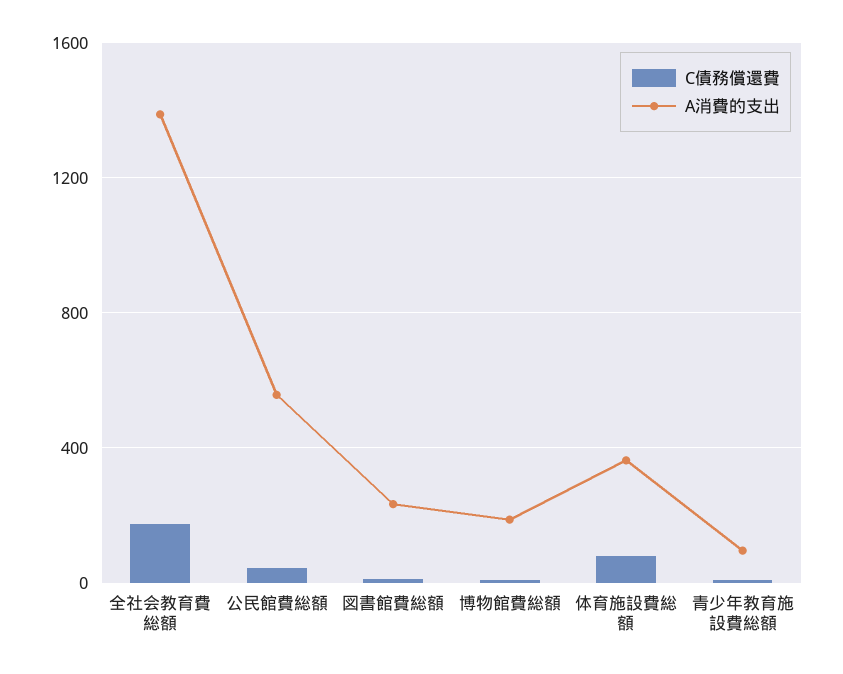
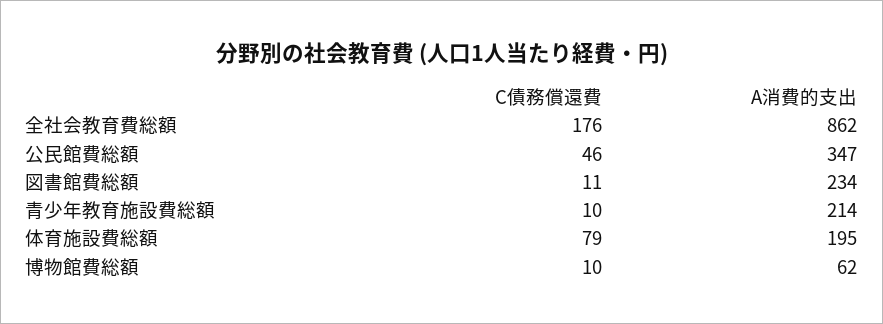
  {
    "C債務償還費": {
      "全社会教育費総額": 176,
      "公民館費総額": 46,
      "図書館費総額": 11,
      "博物館費総額": 10,
      "体育施設費総額": 79,
      "青少年教育施設費総額": 10
    },
    "A消費的支出": {
-     "全社会教育費総額": 1400,
+     "全社会教育費総額": 862,
-     "公民館費総額": 550,
+     "公民館費総額": 347,
      "図書館費総額": 234,
-     "博物館費総額": 200,
+     "博物館費総額": 62,
-     "体育施設費総額": 350,
+     "体育施設費総額": 195,
-     "青少年教育施設費総額": 100
+     "青少年教育施設費総額": 214
    }
  }

